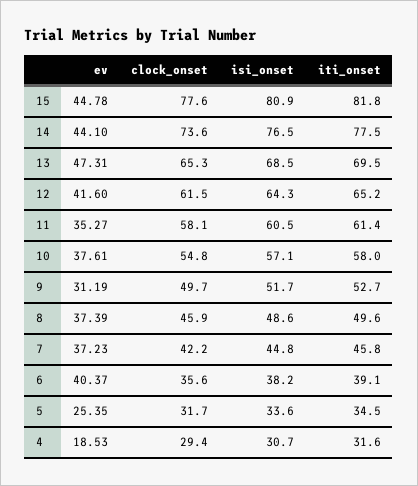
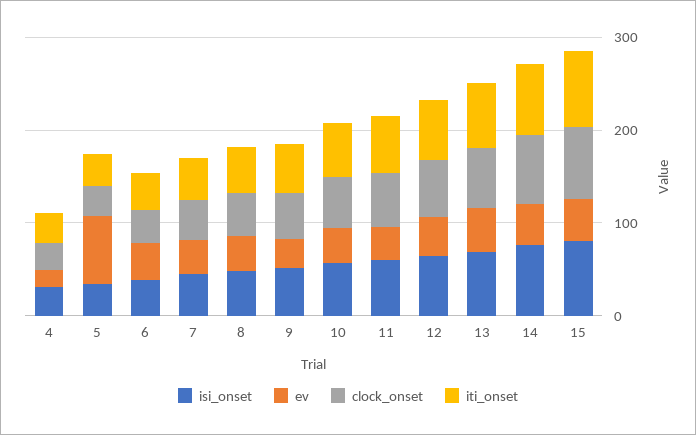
  {
    "ev": {
      "15": 44.78,
      "14": 44.1,
      "13": 47.31,
      "12": 41.6,
      "11": 35.27,
      "10": 37.61,
      "9": 31.19,
      "8": 37.39,
      "7": 37.23,
      "6": 40.37,
-     "5": 25.35,
+     "5": 80,
      "4": 18.53
    },
    "clock_onset": {
      "15": 77.6,
      "14": 73.6,
      "13": 65.3,
      "12": 61.5,
      "11": 58.1,
      "10": 54.8,
      "9": 49.7,
      "8": 45.9,
      "7": 42.2,
      "6": 35.6,
      "5": 31.7,
      "4": 29.4
    },
    "isi_onset": {
      "15": 80.9,
      "14": 76.5,
      "13": 68.5,
      "12": 64.3,
      "11": 60.5,
      "10": 57.1,
      "9": 51.7,
      "8": 48.6,
      "7": 44.8,
      "6": 38.2,
      "5": 33.6,
      "4": 30.7
    },
    "iti_onset": {
      "15": 81.8,
      "14": 77.5,
      "13": 69.5,
      "12": 65.2,
      "11": 61.4,
      "10": 58,
      "9": 52.7,
      "8": 49.6,
      "7": 45.8,
      "6": 39.1,
      "5": 34.5,
      "4": 31.6
    }
  }

